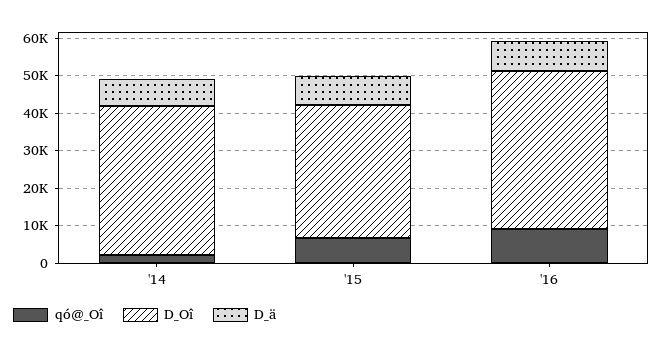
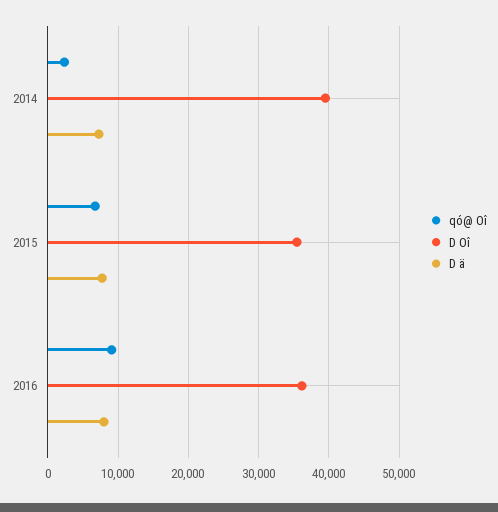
  {
    "qó@_Oî": {
      "'14": 2000,
      "'15": 7000,
      "'16": 9000
    },
    "D_Oî": {
      "'14": 40000,
      "'15": 35000,
-     "'16": 42500
+     "'16": 36000
    },
    "D_ä": {
      "'14": 7000,
      "'15": 8000,
      "'16": 8000
    }
  }

